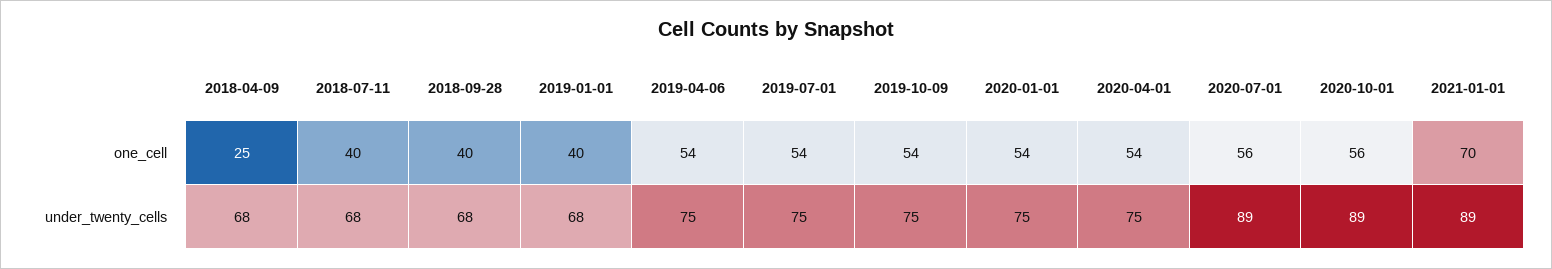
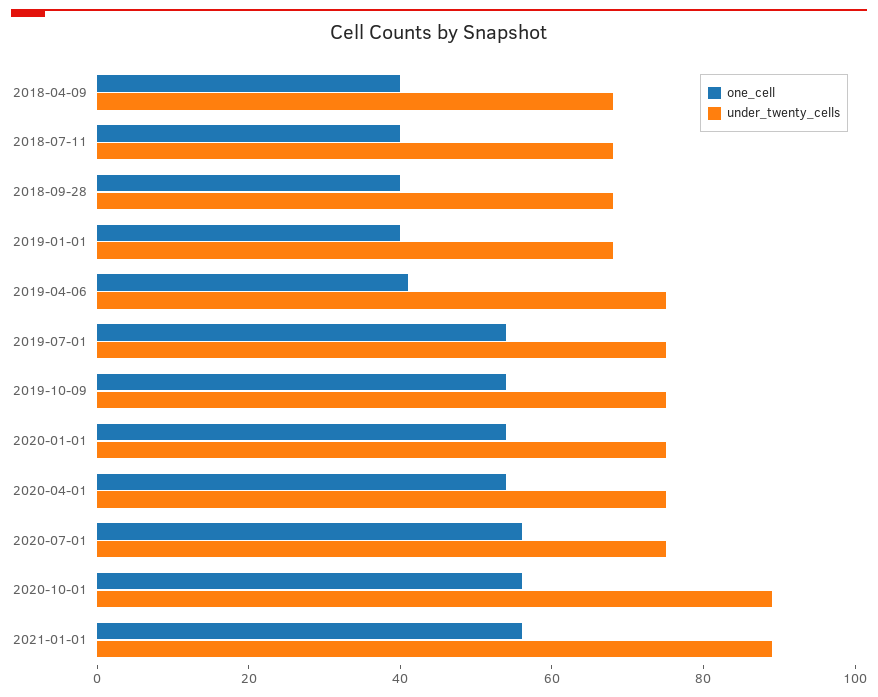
  {
    "one_cell": {
-     "2018-04-09": 25,
+     "2018-04-09": 40,
      "2018-07-11": 40,
      "2018-09-28": 40,
      "2019-01-01": 40,
-     "2019-04-06": 54,
+     "2019-04-06": 40,
      "2019-07-01": 54,
      "2019-10-09": 54,
      "2020-01-01": 54,
      "2020-04-01": 54,
      "2020-07-01": 56,
      "2020-10-01": 56,
-     "2021-01-01": 70
+     "2021-01-01": 55
    },
    "under_twenty_cells": {
      "2018-04-09": 68,
      "2018-07-11": 68,
      "2018-09-28": 68,
      "2019-01-01": 68,
      "2019-04-06": 75,
      "2019-07-01": 75,
      "2019-10-09": 75,
      "2020-01-01": 75,
      "2020-04-01": 75,
-     "2020-07-01": 89,
+     "2020-07-01": 75,
      "2020-10-01": 89,
      "2021-01-01": 89
    }
  }

